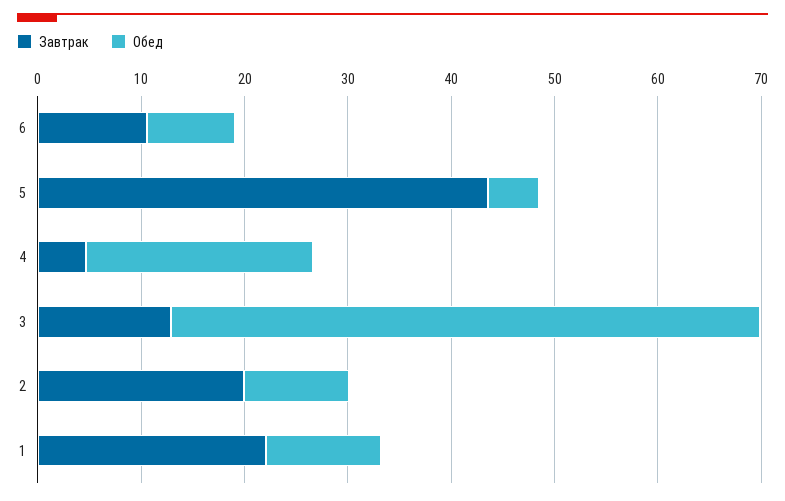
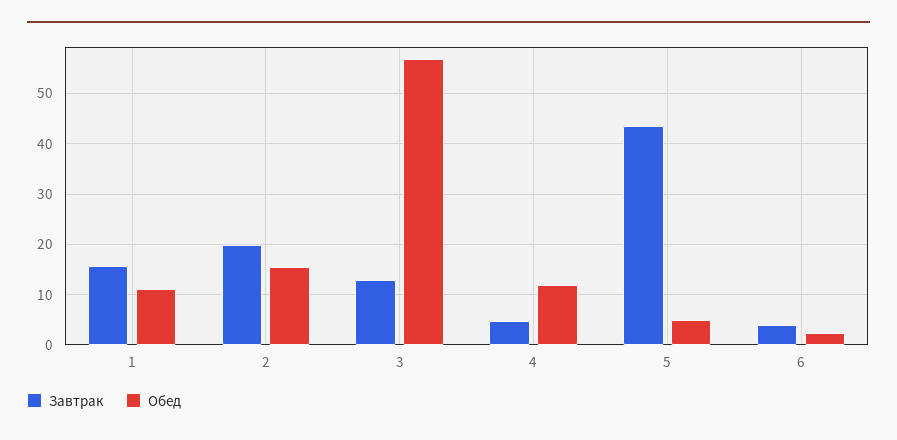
  {
    "Завтрак": {
-     "6": 10,
+     "6": 4,
      "5": 44,
      "4": 4,
      "3": 12,
      "2": 20,
-     "1": 22
+     "1": 16
    },
    "Обед": {
-     "6": 8,
+     "6": 2,
      "5": 4,
-     "4": 22,
+     "4": 12,
      "3": 56,
-     "2": 10,
+     "2": 16,
      "1": 12
    }
  }

